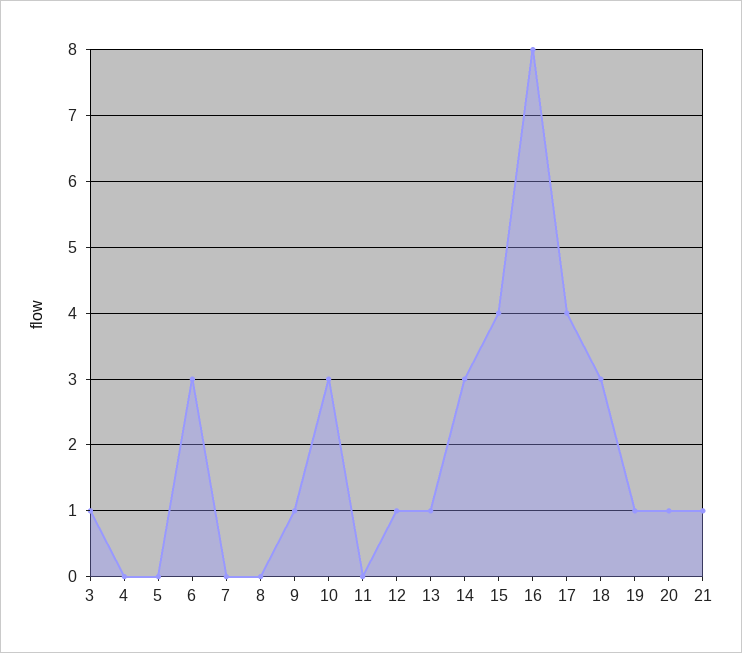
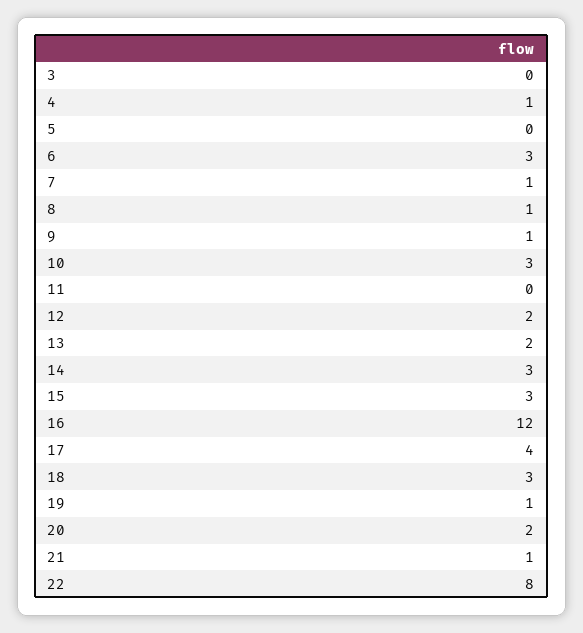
  {
-   "3": 1,
+   "3": 0,
-   "4": 0,
+   "4": 1,
    "5": 0,
    "6": 3,
-   "7": 0,
+   "7": 1,
-   "8": 0,
+   "8": 1,
    "9": 1,
    "10": 3,
    "11": 0,
-   "12": 1,
+   "12": 2,
-   "13": 1,
+   "13": 2,
    "14": 3,
-   "15": 4,
+   "15": 3,
-   "16": 8,
+   "16": 12,
    "17": 4,
    "18": 3,
    "19": 1,
-   "20": 1,
+   "20": 2,
-   "21": 1
+   "21": 1,
+   "22": 8
  }

